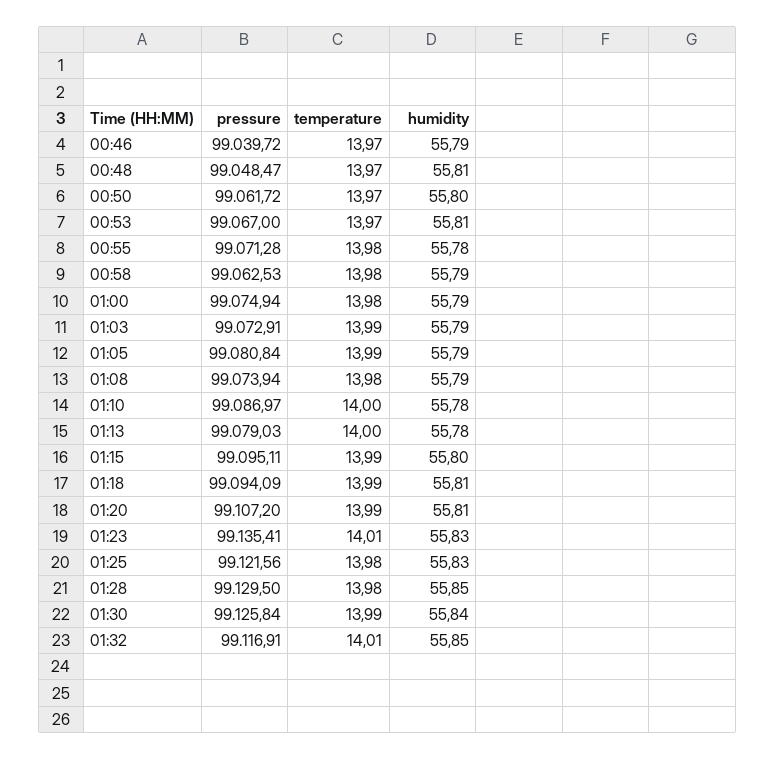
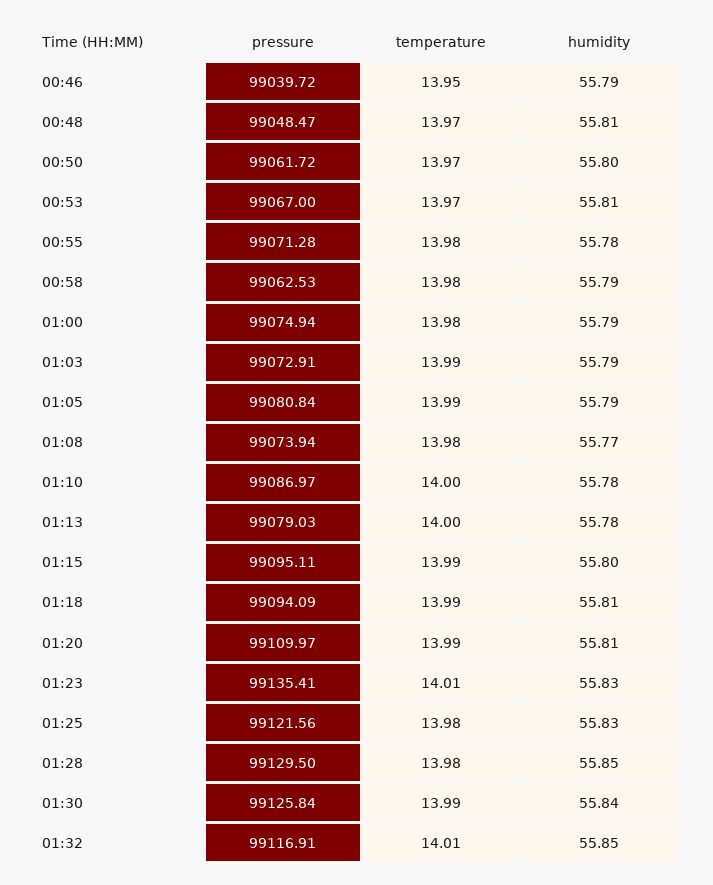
  {
    "pressure": {
      "00:46": 99039.72,
      "00:48": 99048.47,
      "00:50": 99061.72,
      "00:53": 99067,
      "00:55": 99071.28,
      "00:58": 99062.53,
      "01:00": 99074.94,
      "01:03": 99072.91,
      "01:05": 99080.84,
      "01:08": 99073.94,
      "01:10": 99086.97,
      "01:13": 99079.03,
      "01:15": 99095.11,
      "01:18": 99094.09,
-     "01:20": 99107.2,
+     "01:20": 99109.97,
      "01:23": 99135.41,
      "01:25": 99121.56,
      "01:28": 99129.5,
      "01:30": 99125.84,
      "01:32": 99116.91
    },
    "temperature": {
-     "00:46": 13.97,
+     "00:46": 13.95,
      "00:48": 13.97,
      "00:50": 13.97,
      "00:53": 13.97,
      "00:55": 13.98,
      "00:58": 13.98,
      "01:00": 13.98,
      "01:03": 13.99,
      "01:05": 13.99,
      "01:08": 13.98,
      "01:10": 14,
      "01:13": 14,
      "01:15": 13.99,
      "01:18": 13.99,
      "01:20": 13.99,
      "01:23": 14.01,
      "01:25": 13.98,
      "01:28": 13.98,
      "01:30": 13.99,
      "01:32": 14.01
    },
    "humidity": {
      "00:46": 55.79,
      "00:48": 55.81,
      "00:50": 55.8,
      "00:53": 55.81,
      "00:55": 55.78,
      "00:58": 55.79,
      "01:00": 55.79,
      "01:03": 55.79,
      "01:05": 55.79,
-     "01:08": 55.79,
+     "01:08": 55.77,
      "01:10": 55.78,
      "01:13": 55.78,
      "01:15": 55.8,
      "01:18": 55.81,
      "01:20": 55.81,
      "01:23": 55.83,
      "01:25": 55.83,
      "01:28": 55.85,
      "01:30": 55.84,
      "01:32": 55.85
    }
  }

